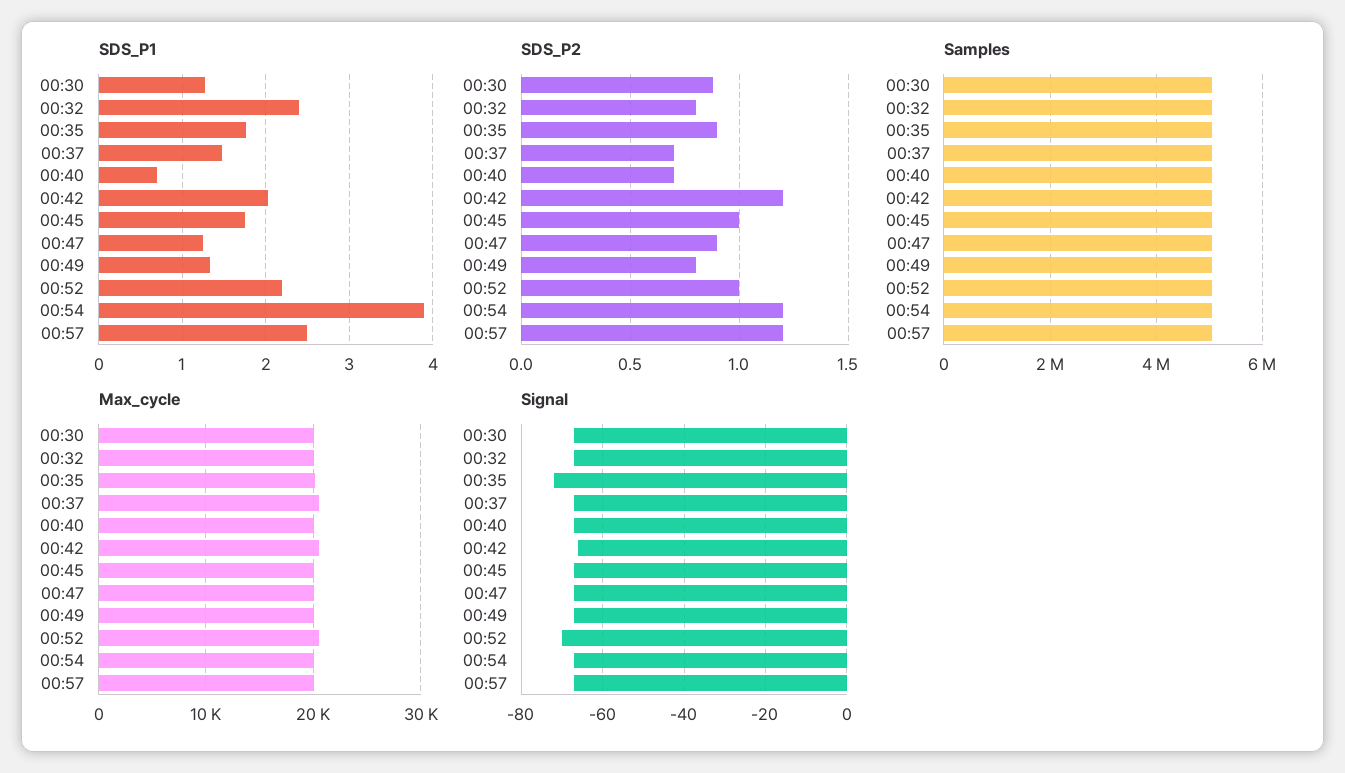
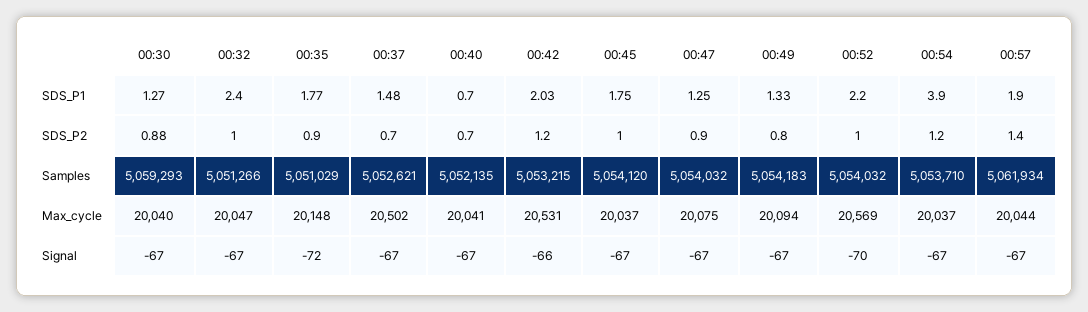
  {
    "SDS_P1": {
      "00:30": 1.27,
      "00:32": 2.4,
      "00:35": 1.77,
      "00:37": 1.48,
      "00:40": 0.7,
      "00:42": 2.03,
      "00:45": 1.75,
      "00:47": 1.25,
      "00:49": 1.33,
      "00:52": 2.2,
      "00:54": 3.9,
-     "00:57": 2.5
+     "00:57": 1.9
    },
    "SDS_P2": {
      "00:30": 0.88,
-     "00:32": 0.8,
+     "00:32": 1,
      "00:35": 0.9,
      "00:37": 0.7,
      "00:40": 0.7,
      "00:42": 1.2,
      "00:45": 1,
      "00:47": 0.9,
      "00:49": 0.8,
      "00:52": 1,
      "00:54": 1.2,
-     "00:57": 1.2
+     "00:57": 1.4
    },
    "Samples": {
      "00:30": 5059293,
      "00:32": 5051266,
      "00:35": 5051029,
      "00:37": 5052621,
      "00:40": 5052135,
      "00:42": 5053215,
      "00:45": 5054120,
      "00:47": 5054032,
      "00:49": 5054183,
      "00:52": 5054032,
      "00:54": 5053710,
      "00:57": 5061934
    },
    "Max_cycle": {
      "00:30": 20040,
      "00:32": 20047,
      "00:35": 20148,
      "00:37": 20502,
      "00:40": 20041,
      "00:42": 20531,
      "00:45": 20037,
      "00:47": 20075,
      "00:49": 20094,
      "00:52": 20569,
      "00:54": 20037,
      "00:57": 20044
    },
    "Signal": {
      "00:30": -67,
      "00:32": -67,
      "00:35": -72,
      "00:37": -67,
      "00:40": -67,
      "00:42": -66,
      "00:45": -67,
      "00:47": -67,
      "00:49": -67,
      "00:52": -70,
      "00:54": -67,
      "00:57": -67
    }
  }

